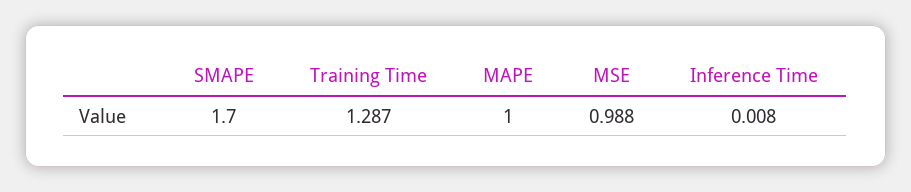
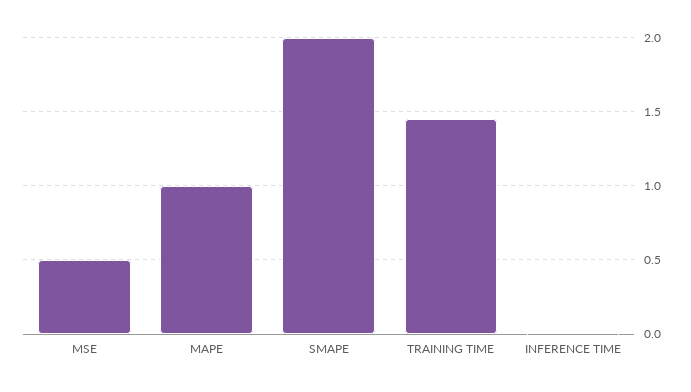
  {
-   "SMAPE": 1.7,
+   "SMAPE": 2,
-   "Training Time": 1.287,
+   "Training Time": 1.45,
    "MAPE": 1,
-   "MSE": 0.988,
+   "MSE": 0.5,
    "Inference Time": 0.008
  }

